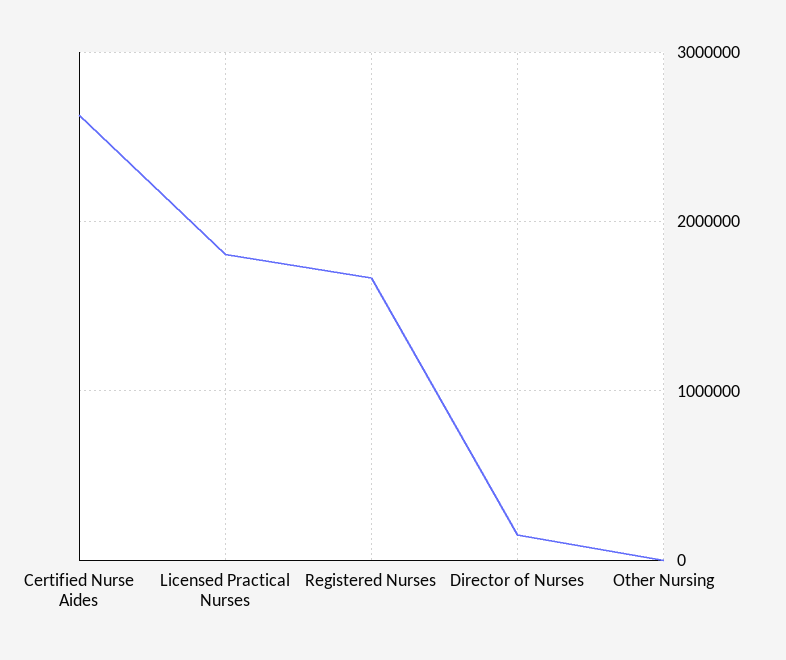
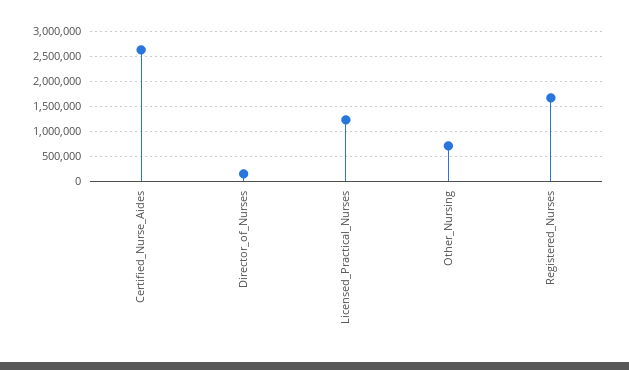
  {
    "Certified Nurse Aides": 2600000,
-   "Licensed Practical Nurses": 1800000,
+   "Licensed Practical Nurses": 1250000,
    "Registered Nurses": 1700000,
    "Director of Nurses": 200000,
-   "Other Nursing": 0
+   "Other Nursing": 750000
  }

